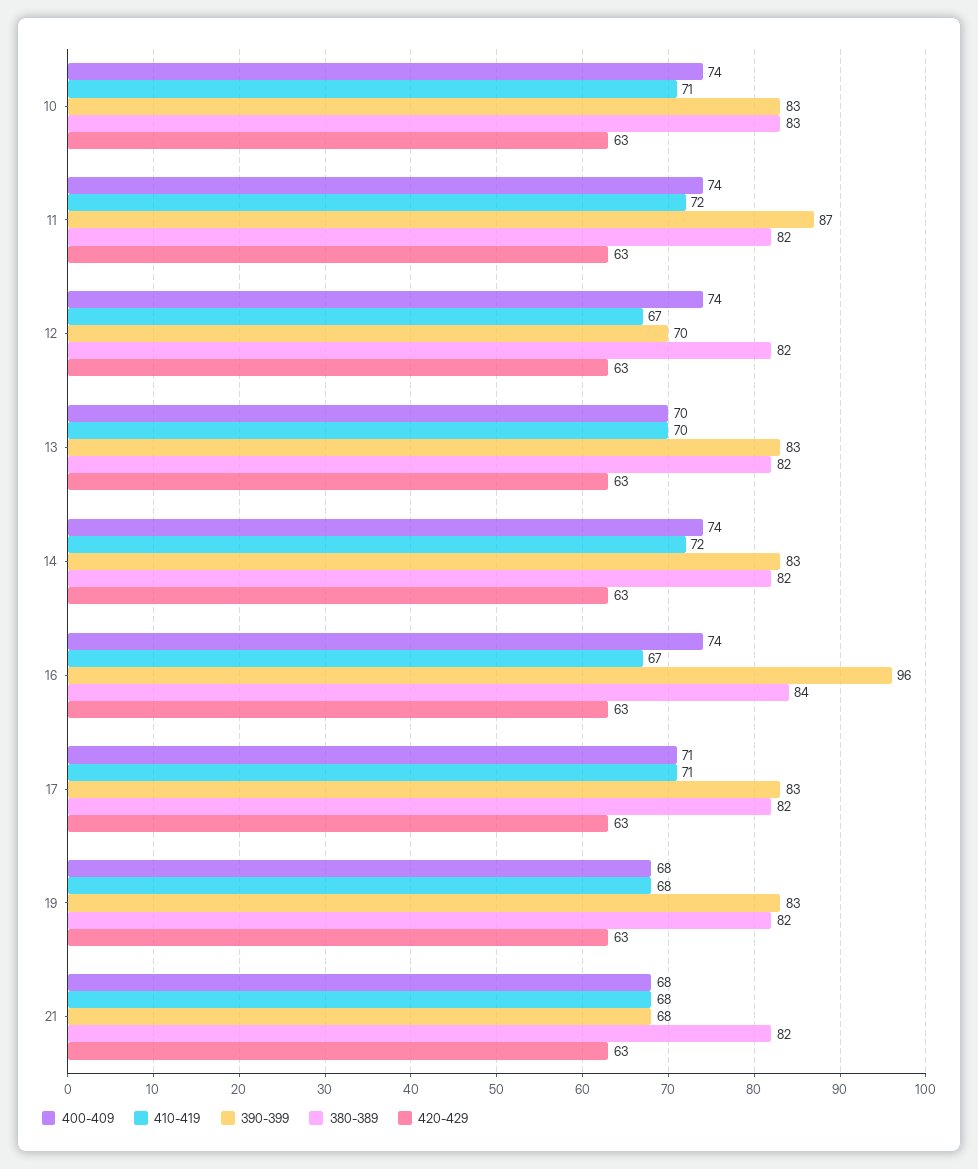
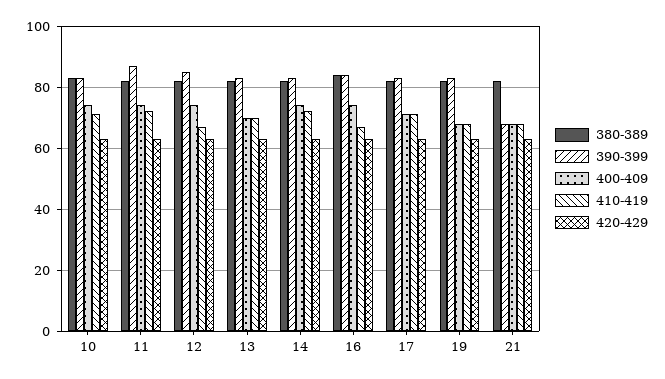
  {
    "400-409": {
      "10": 74,
      "11": 74,
      "12": 74,
      "13": 70,
      "14": 74,
      "16": 74,
      "17": 71,
      "19": 68,
      "21": 68
    },
    "410-419": {
      "10": 71,
      "11": 72,
      "12": 67,
      "13": 70,
      "14": 72,
      "16": 67,
      "17": 71,
      "19": 68,
      "21": 68
    },
    "390-399": {
      "10": 83,
      "11": 87,
-     "12": 70,
+     "12": 85,
      "13": 83,
      "14": 83,
-     "16": 96,
+     "16": 85,
      "17": 83,
      "19": 83,
      "21": 68
    },
    "380-389": {
      "10": 83,
      "11": 82,
      "12": 82,
      "13": 82,
      "14": 82,
      "16": 84,
      "17": 82,
      "19": 82,
      "21": 82
    },
    "420-429": {
      "10": 63,
      "11": 63,
      "12": 63,
      "13": 63,
      "14": 63,
      "16": 63,
      "17": 63,
      "19": 63,
      "21": 63
    }
  }

